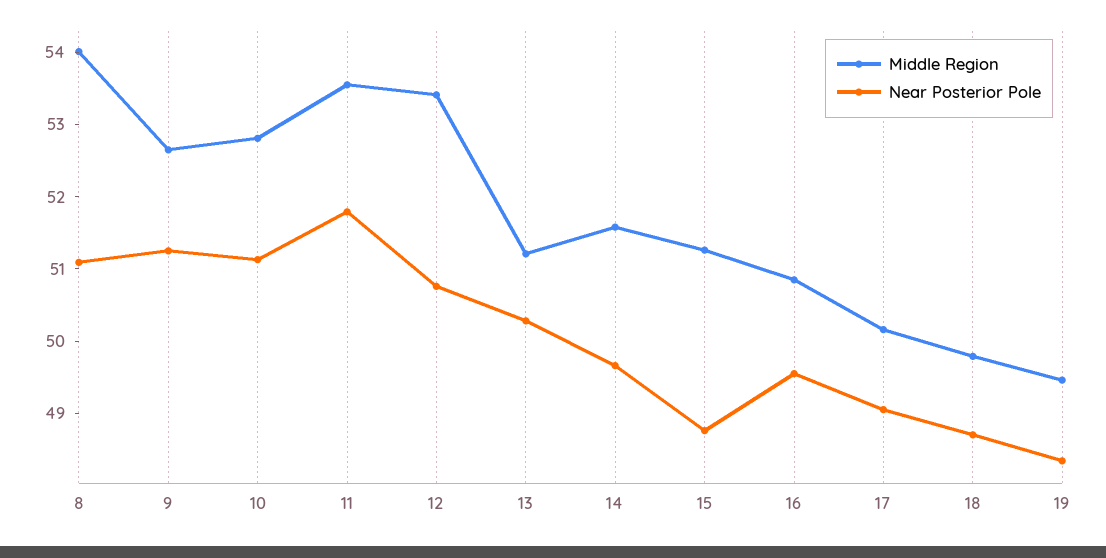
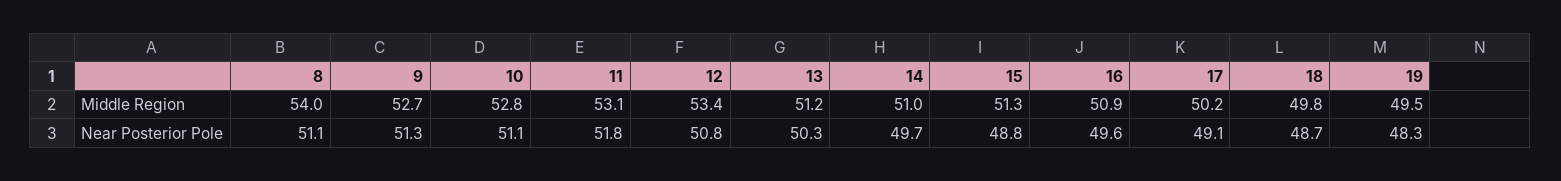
  {
    "Middle Region": {
      "8": 54,
      "9": 52.7,
      "10": 52.8,
-     "11": 53.6,
+     "11": 53.1,
      "12": 53.4,
      "13": 51.2,
-     "14": 51.6,
+     "14": 51,
      "15": 51.3,
      "16": 50.9,
      "17": 50.2,
      "18": 49.8,
      "19": 49.5
    },
    "Near Posterior Pole": {
      "8": 51.1,
      "9": 51.3,
      "10": 51.1,
      "11": 51.8,
      "12": 50.8,
      "13": 50.3,
      "14": 49.7,
      "15": 48.8,
      "16": 49.6,
      "17": 49.1,
      "18": 48.7,
      "19": 48.3
    }
  }

